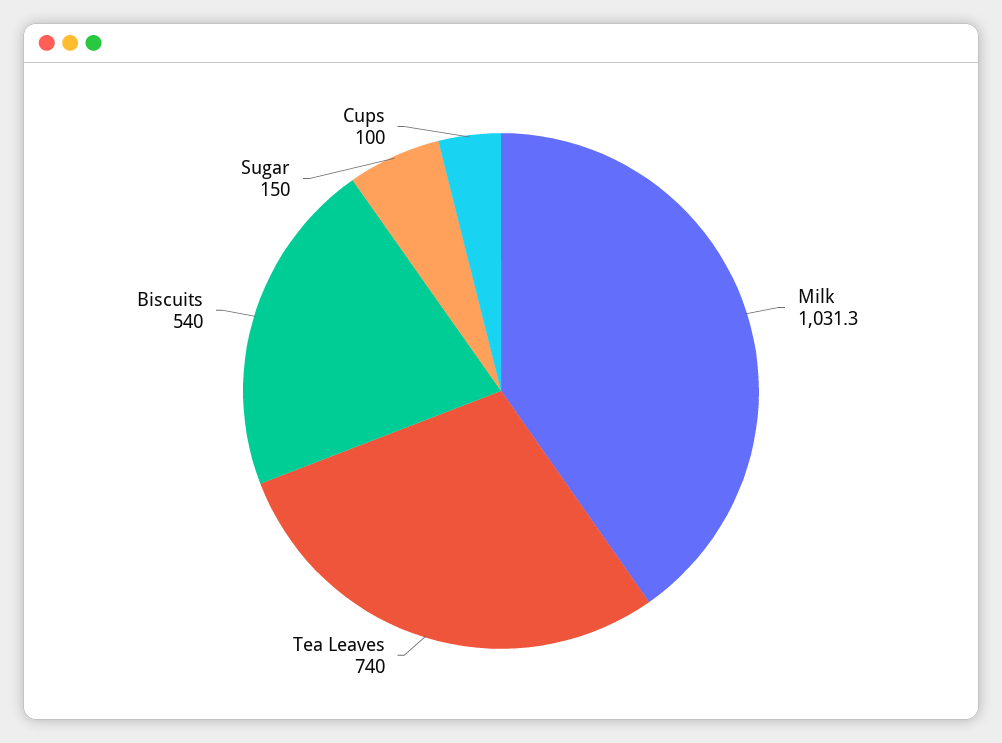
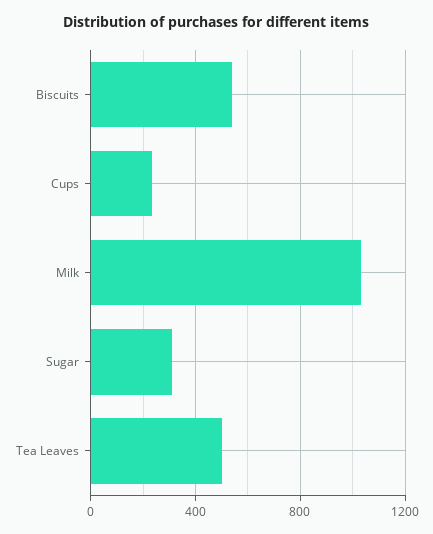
  {
    "Milk": 1031.3,
-   "Tea Leaves": 740,
+   "Tea Leaves": 500,
    "Biscuits": 540,
-   "Sugar": 150,
+   "Sugar": 300,
-   "Cups": 100
+   "Cups": 250
  }

